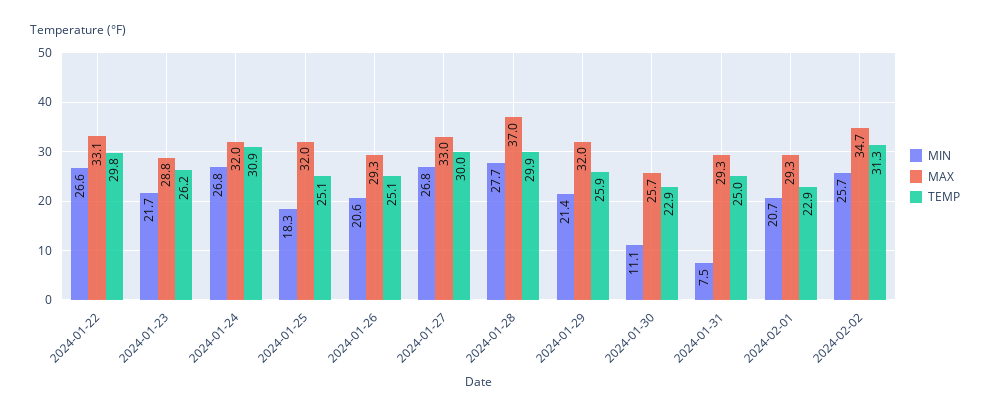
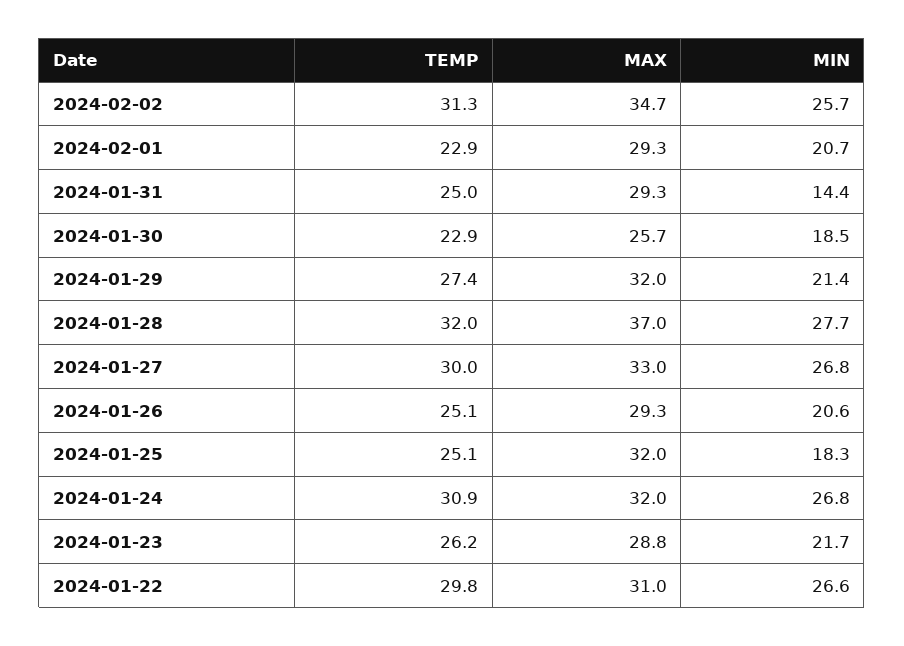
  {
    "MIN": {
      "2024-01-22": 26.6,
      "2024-01-23": 21.7,
      "2024-01-24": 26.8,
      "2024-01-25": 18.3,
      "2024-01-26": 20.6,
      "2024-01-27": 26.8,
      "2024-01-28": 27.7,
      "2024-01-29": 21.4,
-     "2024-01-30": 11.1,
+     "2024-01-30": 18.5,
-     "2024-01-31": 7.5,
+     "2024-01-31": 14.4,
      "2024-02-01": 20.7,
      "2024-02-02": 25.7
    },
    "MAX": {
-     "2024-01-22": 33.1,
+     "2024-01-22": 31,
      "2024-01-23": 28.8,
      "2024-01-24": 32,
      "2024-01-25": 32,
      "2024-01-26": 29.3,
      "2024-01-27": 33,
      "2024-01-28": 37,
      "2024-01-29": 32,
      "2024-01-30": 25.7,
      "2024-01-31": 29.3,
      "2024-02-01": 29.3,
      "2024-02-02": 34.7
    },
    "TEMP": {
      "2024-01-22": 29.8,
      "2024-01-23": 26.2,
      "2024-01-24": 30.9,
      "2024-01-25": 25.1,
      "2024-01-26": 25.1,
      "2024-01-27": 30,
-     "2024-01-28": 29.9,
+     "2024-01-28": 32,
-     "2024-01-29": 25.9,
+     "2024-01-29": 27.4,
      "2024-01-30": 22.9,
      "2024-01-31": 25,
      "2024-02-01": 22.9,
      "2024-02-02": 31.3
    }
  }

